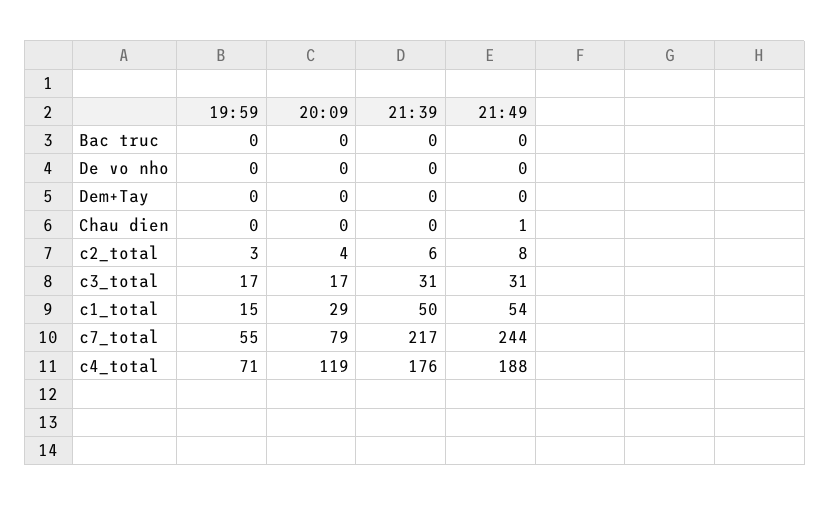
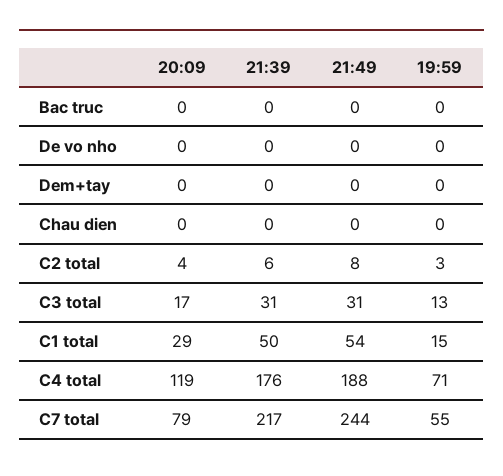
  {
    "19:59": {
      "Bac truc": 0,
      "De vo nho": 0,
      "Dem+Tay": 0,
      "Chau dien": 0,
      "c2_total": 3,
-     "c3_total": 17,
+     "c3_total": 13,
      "c1_total": 15,
      "c7_total": 55,
      "c4_total": 71
    },
    "20:09": {
      "Bac truc": 0,
      "De vo nho": 0,
      "Dem+Tay": 0,
      "Chau dien": 0,
      "c2_total": 4,
      "c3_total": 17,
      "c1_total": 29,
      "c7_total": 79,
      "c4_total": 119
    },
    "21:39": {
      "Bac truc": 0,
      "De vo nho": 0,
      "Dem+Tay": 0,
      "Chau dien": 0,
      "c2_total": 6,
      "c3_total": 31,
      "c1_total": 50,
      "c7_total": 217,
      "c4_total": 176
    },
    "21:49": {
      "Bac truc": 0,
      "De vo nho": 0,
      "Dem+Tay": 0,
-     "Chau dien": 1,
+     "Chau dien": 0,
      "c2_total": 8,
      "c3_total": 31,
      "c1_total": 54,
      "c7_total": 244,
      "c4_total": 188
    }
  }

